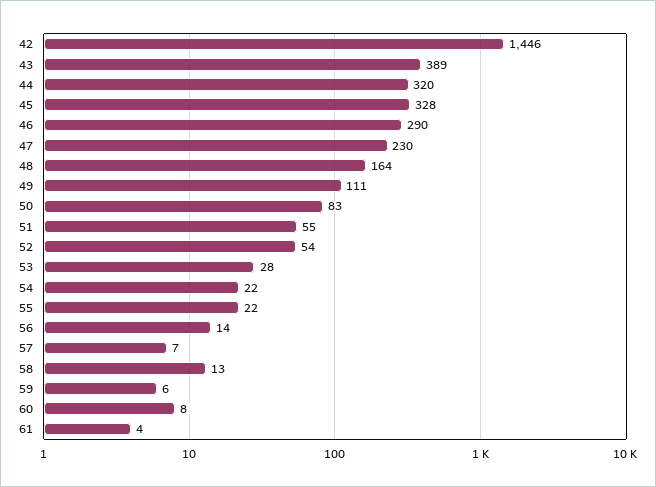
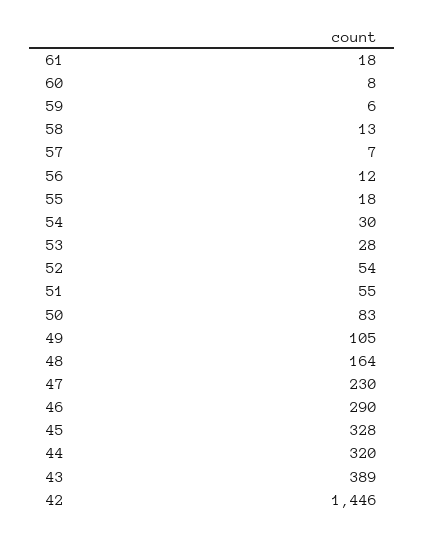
  {
    "42": 1446,
    "43": 389,
    "44": 320,
    "45": 328,
    "46": 290,
    "47": 230,
    "48": 164,
-   "49": 111,
+   "49": 105,
    "50": 83,
    "51": 55,
    "52": 54,
    "53": 28,
-   "54": 22,
+   "54": 30,
-   "55": 22,
+   "55": 18,
-   "56": 14,
+   "56": 12,
    "57": 7,
    "58": 13,
    "59": 6,
    "60": 8,
-   "61": 4
+   "61": 18
  }

